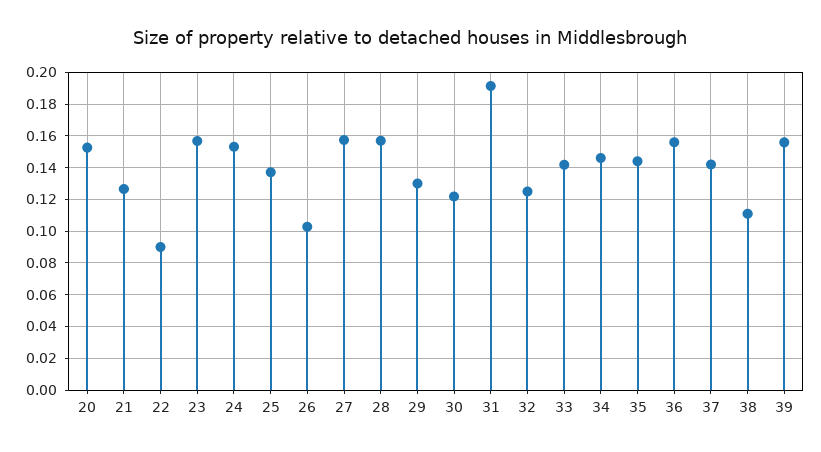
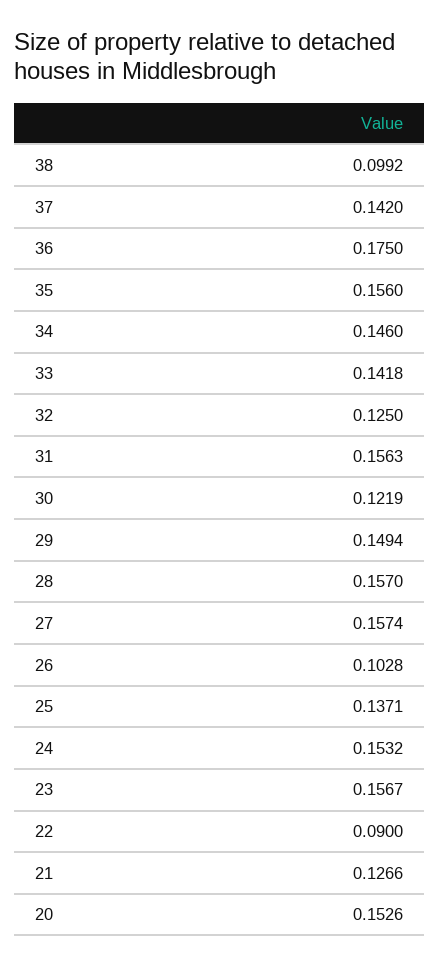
  {
    "20": 0.1526,
    "21": 0.1266,
    "22": 0.09,
    "23": 0.1567,
    "24": 0.1532,
    "25": 0.1371,
    "26": 0.1028,
    "27": 0.1574,
    "28": 0.157,
-   "29": 0.13,
+   "29": 0.1494,
    "30": 0.1219,
-   "31": 0.19,
+   "31": 0.1563,
    "32": 0.125,
    "33": 0.1418,
    "34": 0.146,
-   "35": 0.145,
+   "35": 0.156,
-   "36": 0.155,
+   "36": 0.175,
    "37": 0.142,
-   "38": 0.11,
+   "38": 0.0992
-   "39": 0.155
  }

